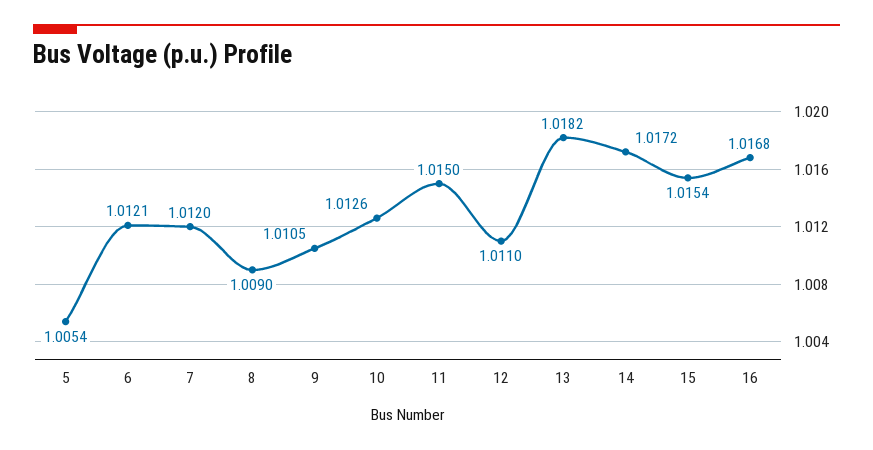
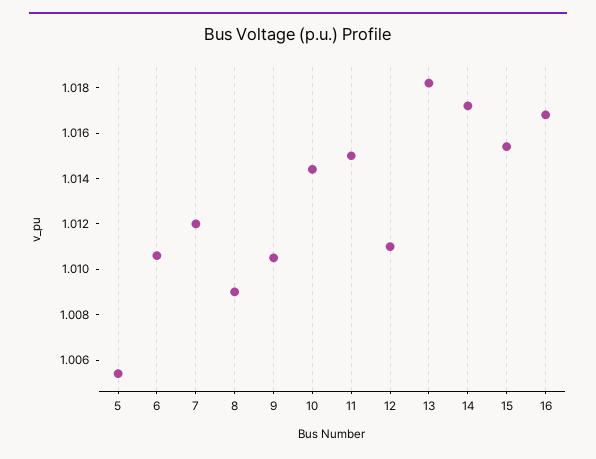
  {
    "5": 1.0054,
-   "6": 1.0121,
+   "6": 1.0105,
    "7": 1.012,
    "8": 1.009,
    "9": 1.0105,
-   "10": 1.0126,
+   "10": 1.0145,
    "11": 1.015,
    "12": 1.011,
    "13": 1.0182,
    "14": 1.0172,
    "15": 1.0154,
    "16": 1.0168
  }

